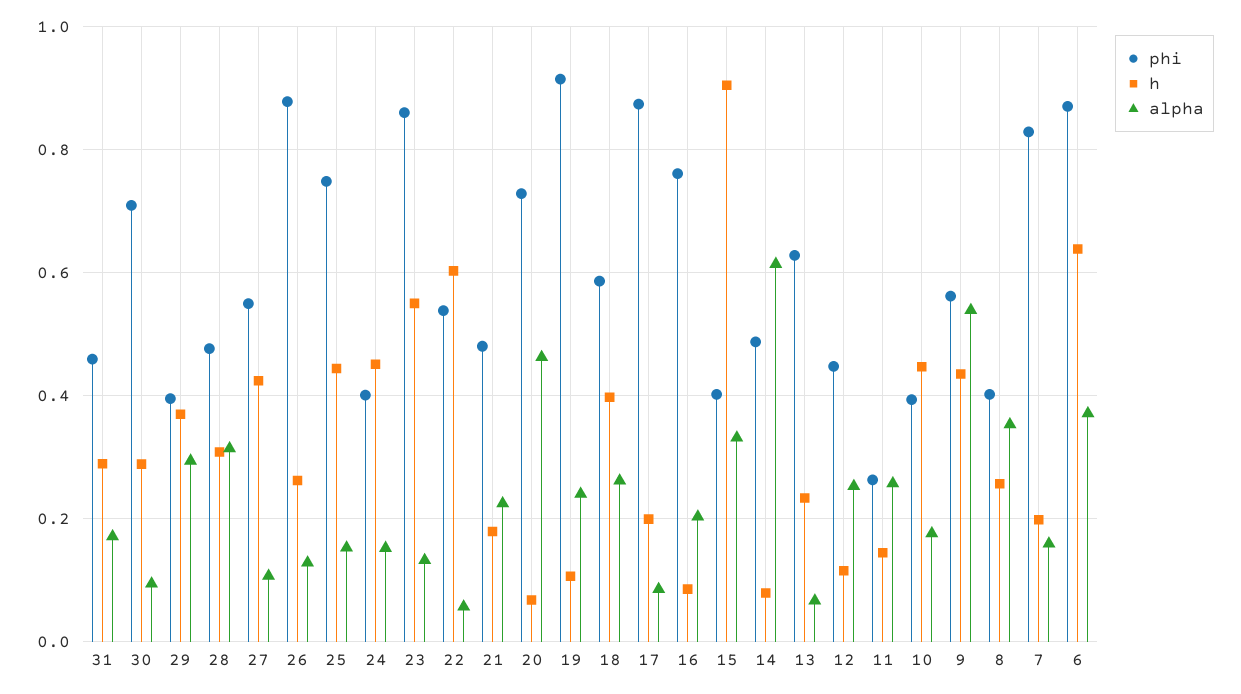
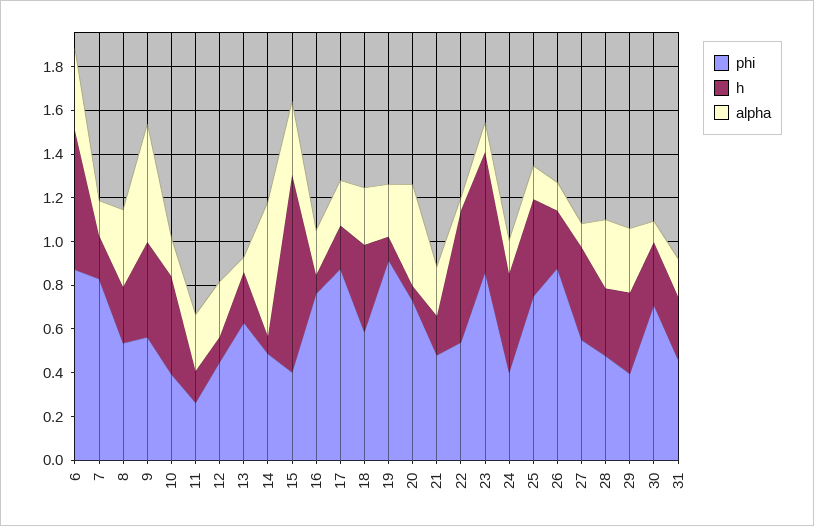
  {
    "phi": {
      "31": 0.46,
      "30": 0.7,
      "29": 0.4,
      "28": 0.48,
      "27": 0.56,
      "26": 0.88,
      "25": 0.74,
      "24": 0.4,
      "23": 0.86,
      "22": 0.54,
      "21": 0.48,
      "20": 0.72,
      "19": 0.92,
      "18": 0.58,
      "17": 0.88,
      "16": 0.76,
      "15": 0.4,
      "14": 0.48,
      "13": 0.62,
      "12": 0.44,
      "11": 0.26,
      "10": 0.4,
      "9": 0.56,
-     "8": 0.4,
+     "8": 0.55,
      "7": 0.82,
      "6": 0.88
    },
    "h": {
      "31": 0.28,
      "30": 0.28,
      "29": 0.38,
      "28": 0.3,
      "27": 0.42,
      "26": 0.26,
      "25": 0.44,
      "24": 0.46,
      "23": 0.56,
      "22": 0.6,
      "21": 0.18,
      "20": 0.06,
      "19": 0.1,
      "18": 0.4,
      "17": 0.2,
      "16": 0.08,
      "15": 0.9,
      "14": 0.08,
      "13": 0.24,
      "12": 0.12,
      "11": 0.14,
      "10": 0.44,
      "9": 0.44,
      "8": 0.26,
      "7": 0.2,
      "6": 0.64
    },
    "alpha": {
      "31": 0.18,
      "30": 0.1,
      "29": 0.3,
      "28": 0.32,
      "27": 0.1,
      "26": 0.12,
      "25": 0.16,
      "24": 0.16,
      "23": 0.14,
      "22": 0.06,
      "21": 0.22,
      "20": 0.46,
      "19": 0.24,
      "18": 0.26,
-     "17": 0.08,
+     "17": 0.2,
      "16": 0.2,
      "15": 0.34,
      "14": 0.62,
      "13": 0.06,
      "12": 0.26,
      "11": 0.26,
      "10": 0.18,
      "9": 0.54,
      "8": 0.36,
      "7": 0.16,
      "6": 0.38
    }
  }

